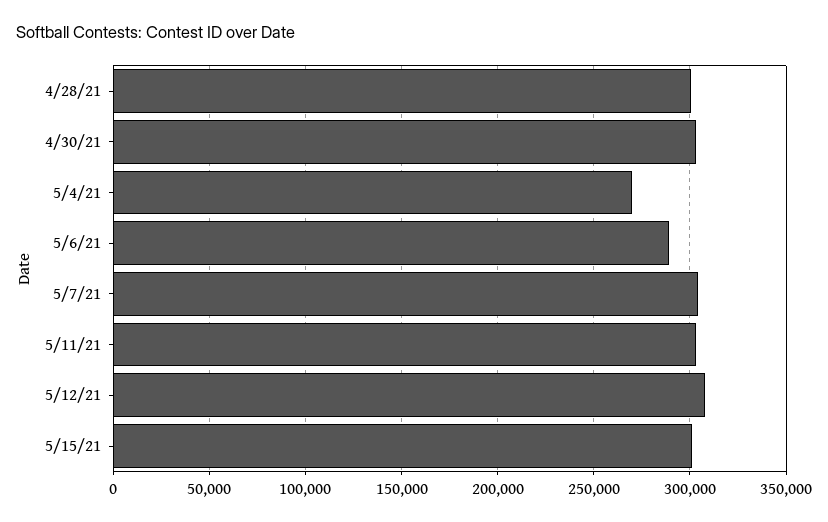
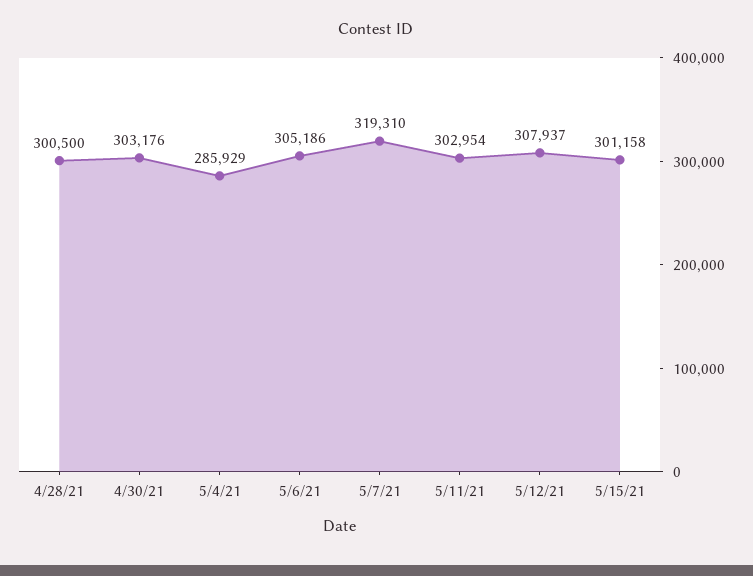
  {
    "4/28/21": 300500,
    "4/30/21": 303176,
-   "5/4/21": 270000,
+   "5/4/21": 285929,
-   "5/6/21": 290000,
+   "5/6/21": 305186,
-   "5/7/21": 305000,
+   "5/7/21": 319310,
    "5/11/21": 302954,
    "5/12/21": 307937,
    "5/15/21": 301158
  }

